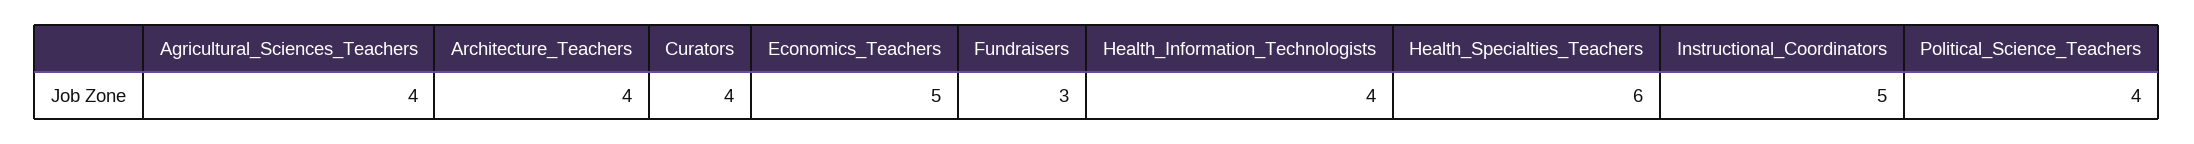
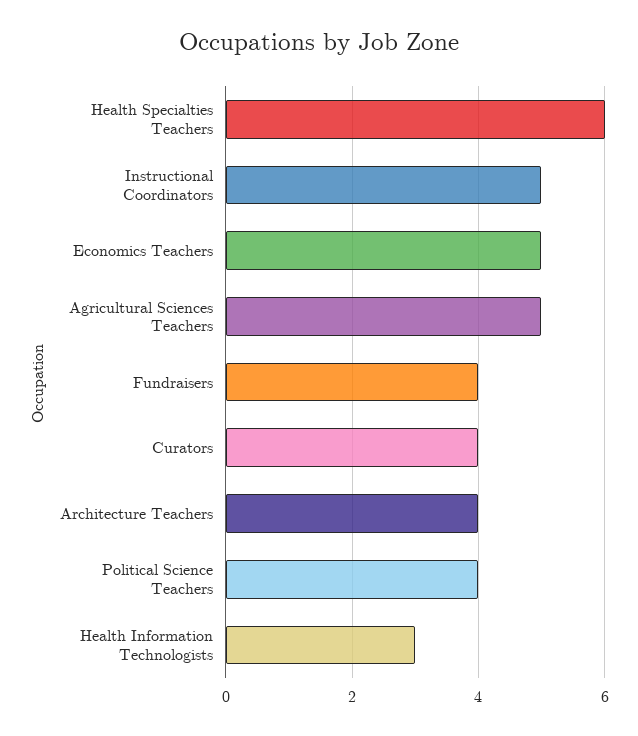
  {
-   "Agricultural_Sciences_Teachers": 4,
+   "Agricultural_Sciences_Teachers": 5,
    "Architecture_Teachers": 4,
    "Curators": 4,
    "Economics_Teachers": 5,
-   "Fundraisers": 3,
+   "Fundraisers": 4,
-   "Health_Information_Technologists": 4,
+   "Health_Information_Technologists": 3,
    "Health_Specialties_Teachers": 6,
    "Instructional_Coordinators": 5,
    "Political_Science_Teachers": 4
  }

